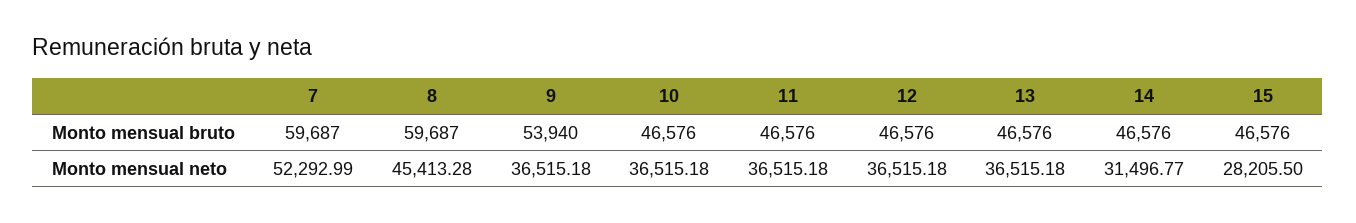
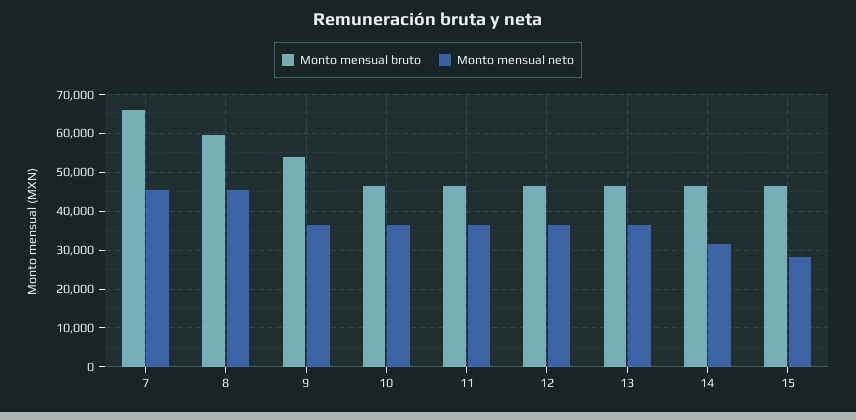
  {
    "Monto mensual bruto": {
-     "7": 59687,
+     "7": 66000,
      "8": 59687,
      "9": 53940,
      "10": 46576,
      "11": 46576,
      "12": 46576,
      "13": 46576,
      "14": 46576,
      "15": 46576
    },
    "Monto mensual neto": {
-     "7": 52292.99,
+     "7": 46000,
      "8": 45413.28,
      "9": 36515.18,
      "10": 36515.18,
      "11": 36515.18,
      "12": 36515.18,
      "13": 36515.18,
      "14": 31496.77,
      "15": 28205.5
    }
  }

